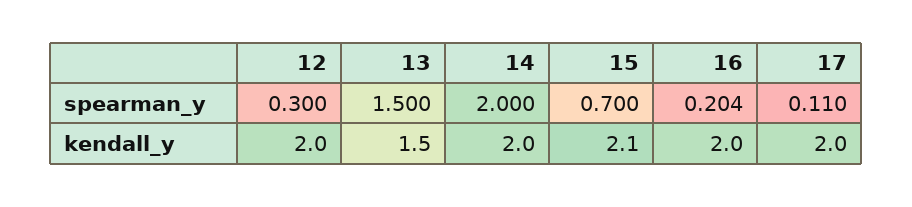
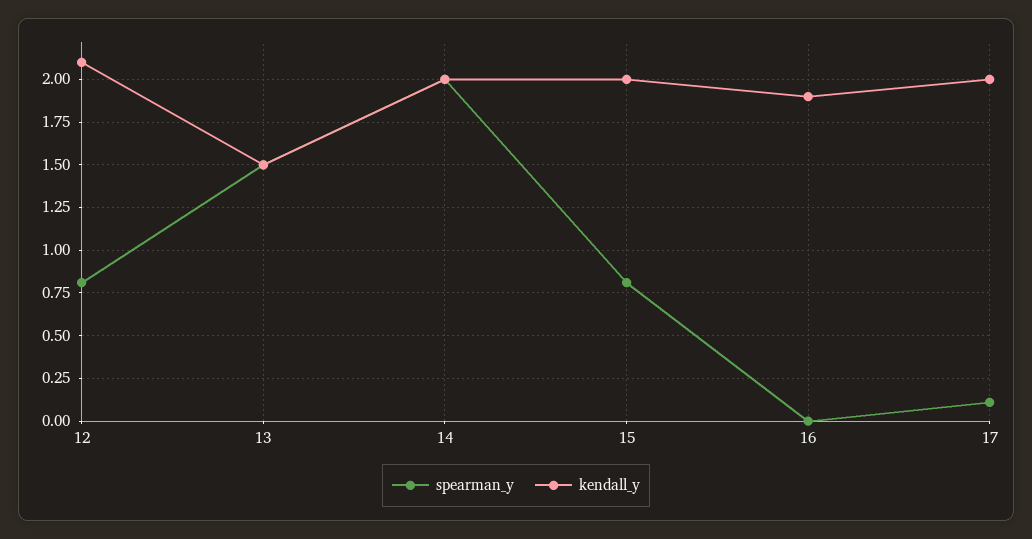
  {
    "spearman_y": {
-     "12": 0.3,
+     "12": 0.8,
      "13": 1.5,
      "14": 2,
-     "15": 0.7,
+     "15": 0.8,
-     "16": 0.204,
+     "16": 0,
      "17": 0.11
    },
    "kendall_y": {
-     "12": 2,
+     "12": 2.1,
      "13": 1.5,
      "14": 2,
-     "15": 2.1,
+     "15": 2,
-     "16": 2,
+     "16": 1.9,
      "17": 2
    }
  }

